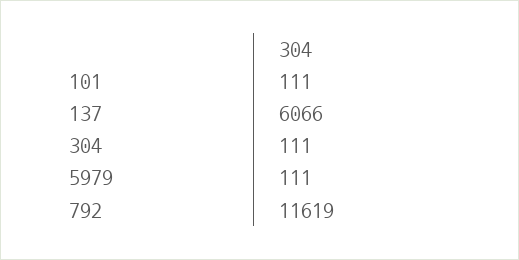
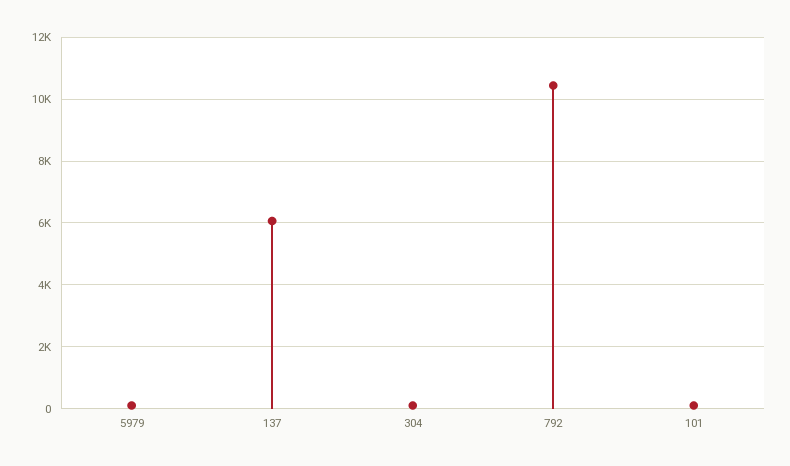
  {
    "101": 111,
    "137": 6066,
    "304": 111,
    "5979": 111,
-   "792": 11619
+   "792": 10400
  }

